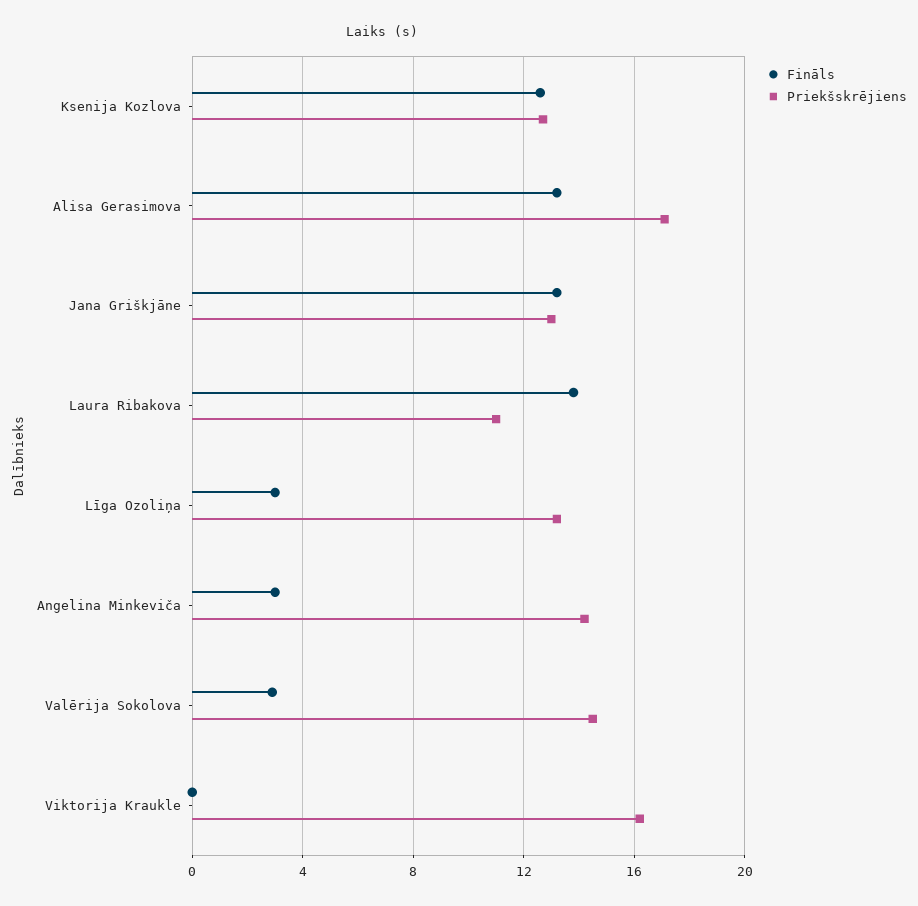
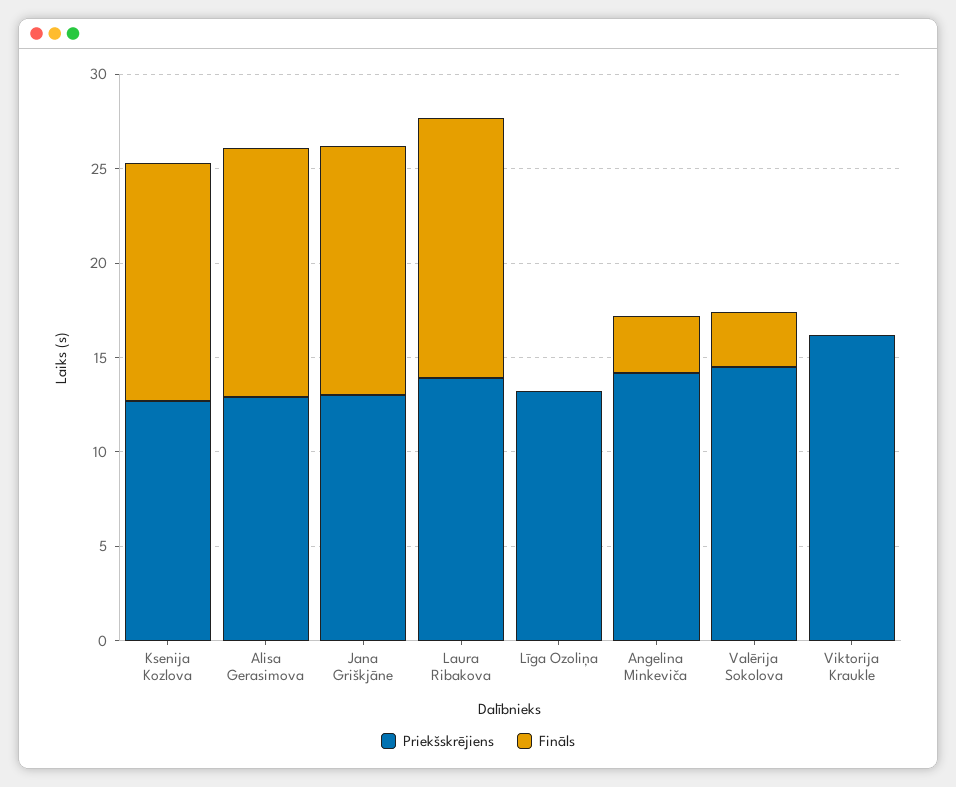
  {
    "Fināls": {
      "Ksenija Kozlova": 12.5,
      "Alisa Gerasimova": 13,
      "Jana Griškjāne": 13,
      "Laura Ribakova": 14,
-     "Līga Ozoliņa": 3,
+     "Līga Ozoliņa": 0,
      "Angelina Minkeviča": 3,
      "Valērija Sokolova": 3,
      "Viktorija Kraukle": 0
    },
    "Priekšskrējiens": {
      "Ksenija Kozlova": 12.5,
-     "Alisa Gerasimova": 17,
+     "Alisa Gerasimova": 13,
      "Jana Griškjāne": 13,
-     "Laura Ribakova": 11,
+     "Laura Ribakova": 14,
      "Līga Ozoliņa": 13,
      "Angelina Minkeviča": 14,
      "Valērija Sokolova": 14.5,
      "Viktorija Kraukle": 16
    }
  }

